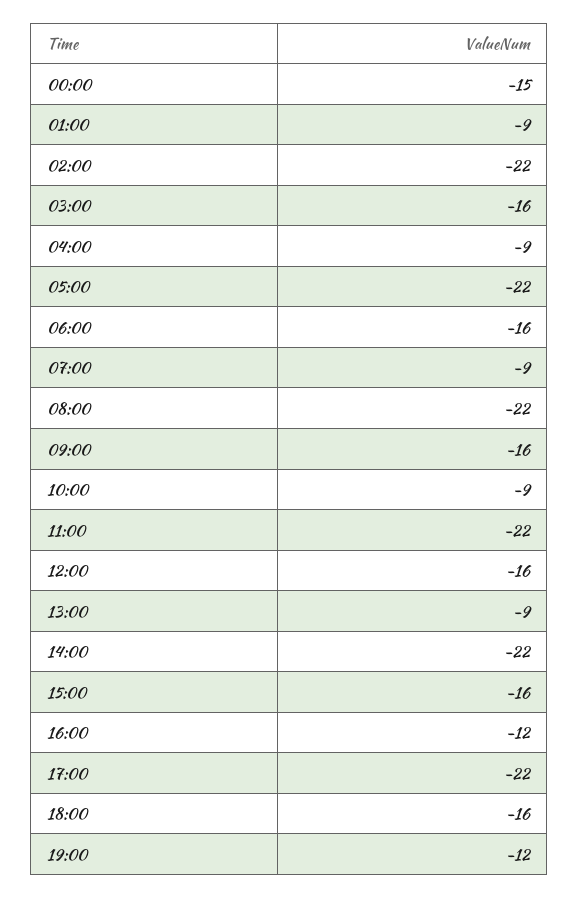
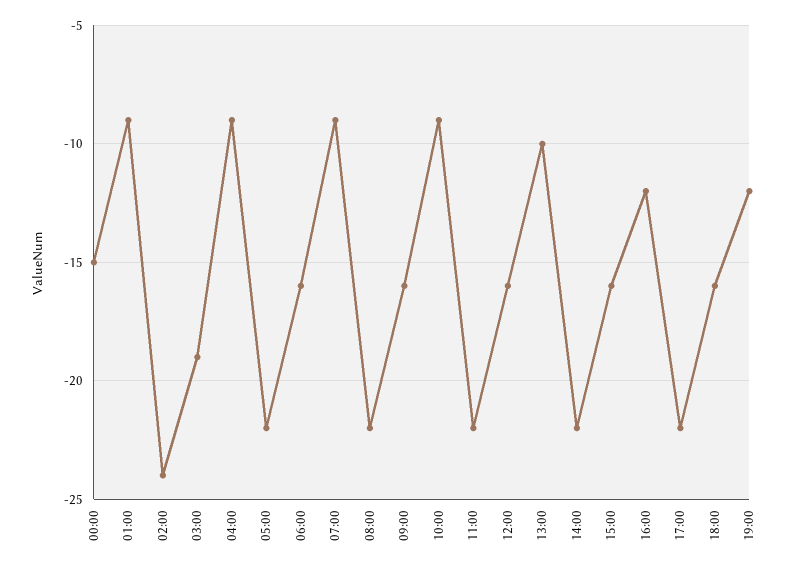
  {
    "00:00": -15,
    "01:00": -9,
-   "02:00": -22,
+   "02:00": -24,
-   "03:00": -16,
+   "03:00": -19,
    "04:00": -9,
    "05:00": -22,
    "06:00": -16,
    "07:00": -9,
    "08:00": -22,
    "09:00": -16,
    "10:00": -9,
    "11:00": -22,
    "12:00": -16,
-   "13:00": -9,
+   "13:00": -10,
    "14:00": -22,
    "15:00": -16,
    "16:00": -12,
    "17:00": -22,
    "18:00": -16,
    "19:00": -12
  }

